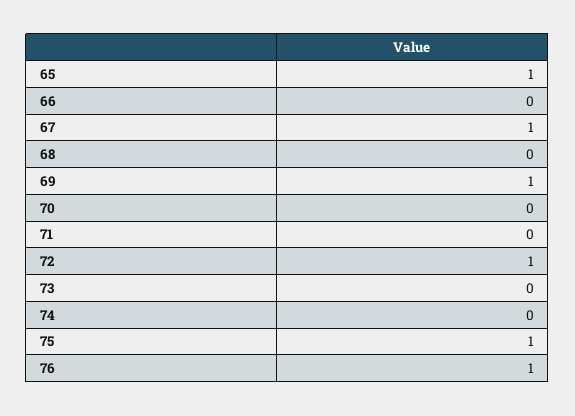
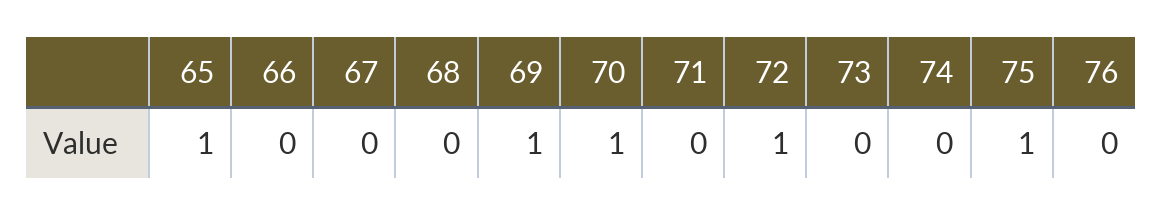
  {
    "65": 1,
    "66": 0,
-   "67": 1,
+   "67": 0,
    "68": 0,
    "69": 1,
-   "70": 0,
+   "70": 1,
    "71": 0,
    "72": 1,
    "73": 0,
    "74": 0,
    "75": 1,
-   "76": 1
+   "76": 0
  }

